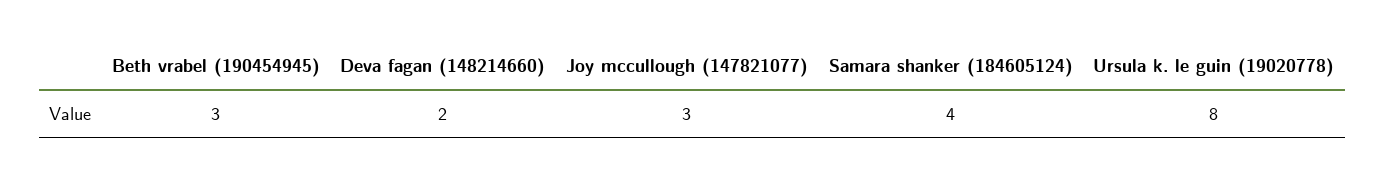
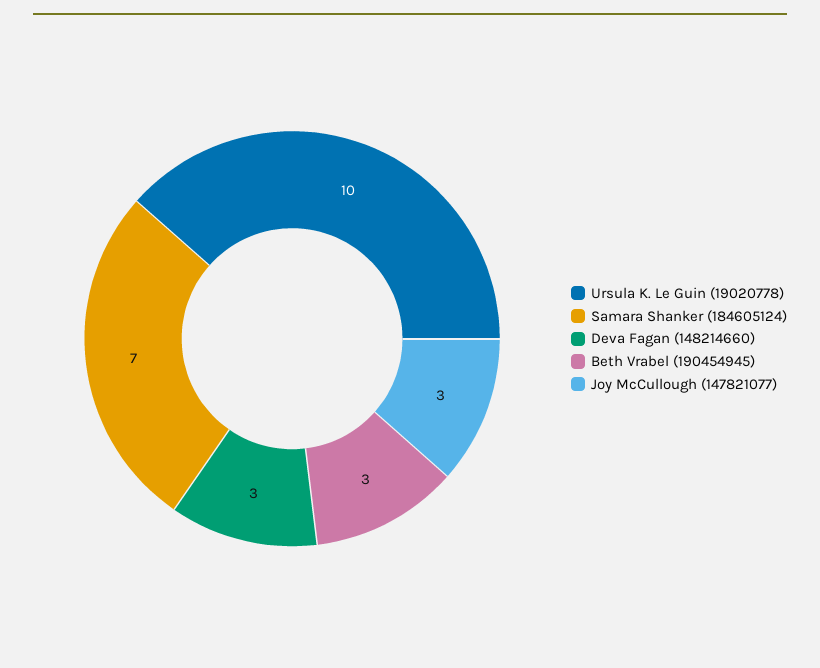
  {
    "Beth vrabel (190454945)": 3,
-   "Deva fagan (148214660)": 2,
+   "Deva fagan (148214660)": 3,
    "Joy mccullough (147821077)": 3,
-   "Samara shanker (184605124)": 4,
+   "Samara shanker (184605124)": 7,
-   "Ursula k. le guin (19020778)": 8
+   "Ursula k. le guin (19020778)": 10
  }

